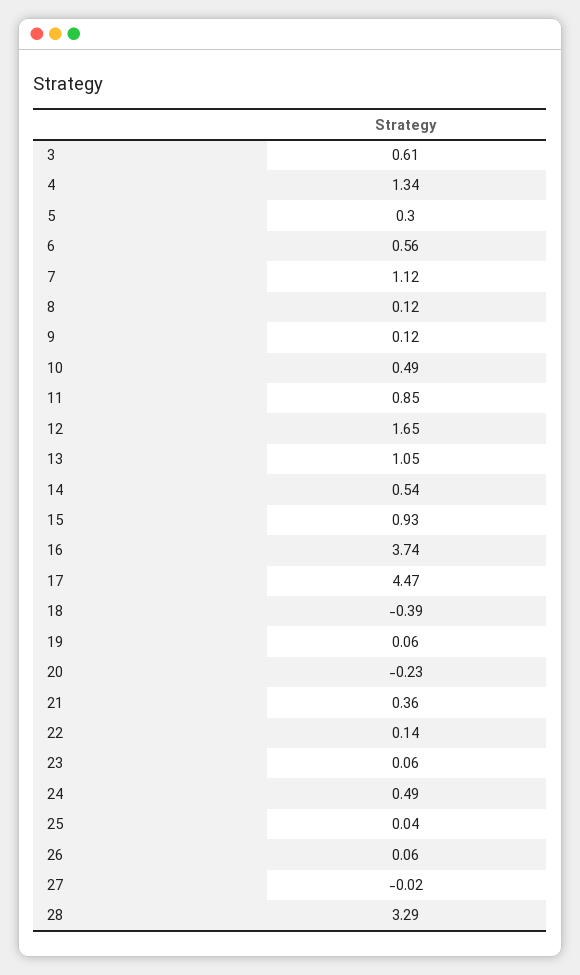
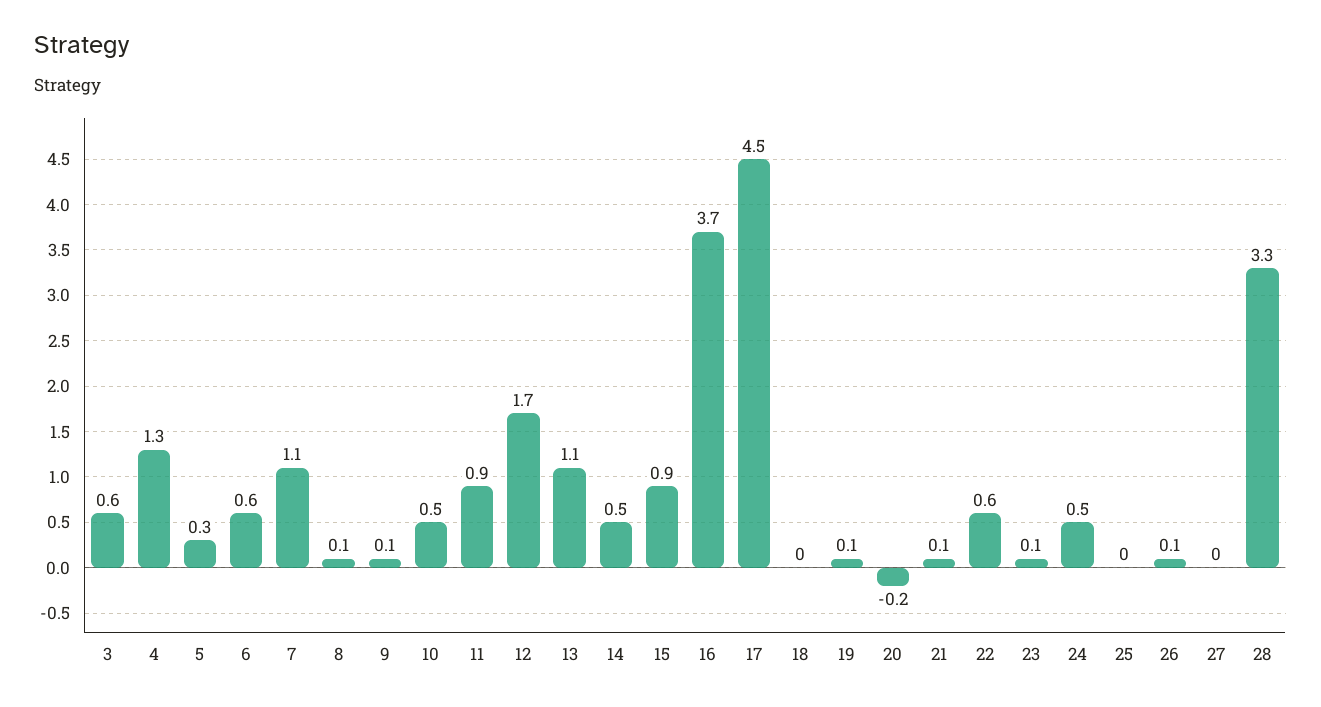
  {
    "3": 0.61,
    "4": 1.34,
    "5": 0.3,
    "6": 0.56,
    "7": 1.12,
    "8": 0.12,
    "9": 0.12,
    "10": 0.49,
    "11": 0.85,
    "12": 1.65,
    "13": 1.05,
    "14": 0.54,
    "15": 0.93,
    "16": 3.74,
    "17": 4.47,
-   "18": -0.39,
+   "18": 0,
    "19": 0.06,
    "20": -0.23,
-   "21": 0.36,
+   "21": 0.1,
-   "22": 0.14,
+   "22": 0.6,
    "23": 0.06,
    "24": 0.49,
    "25": 0.04,
    "26": 0.06,
    "27": -0.02,
    "28": 3.29
  }

